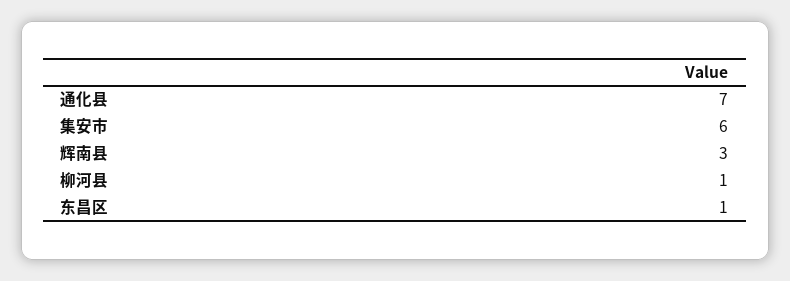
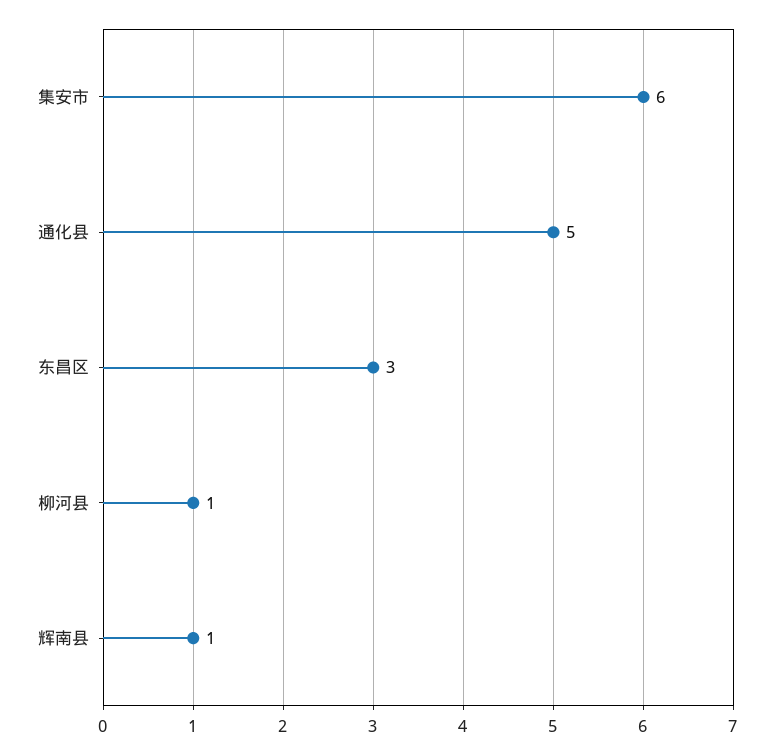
  {
-   "通化县": 7,
+   "通化县": 5,
    "集安市": 6,
-   "辉南县": 3,
+   "辉南县": 1,
    "柳河县": 1,
-   "东昌区": 1
+   "东昌区": 3
  }

